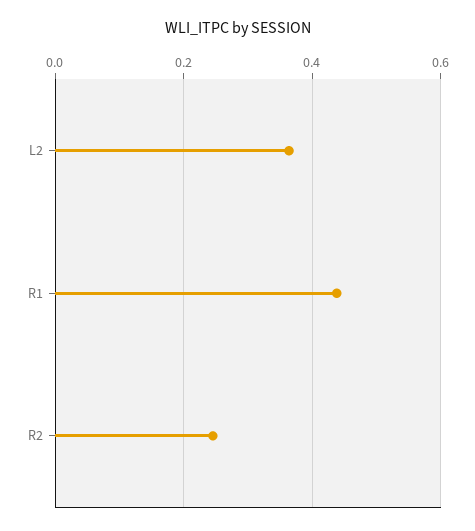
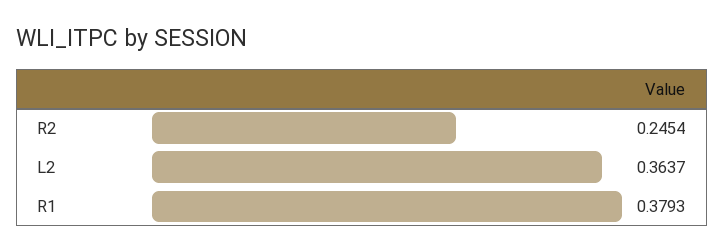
  {
    "L2": 0.3637,
-   "R1": 0.44,
+   "R1": 0.3793,
    "R2": 0.2454
  }

